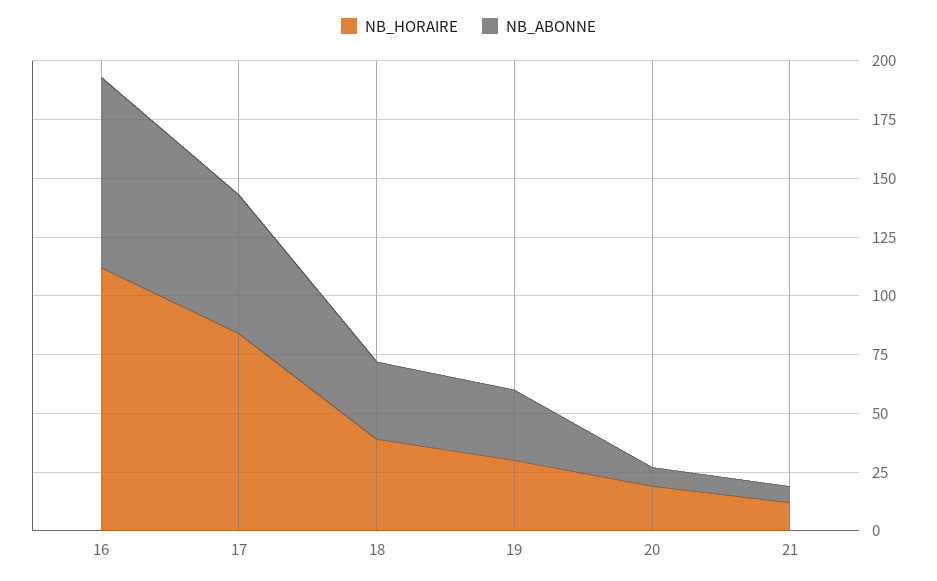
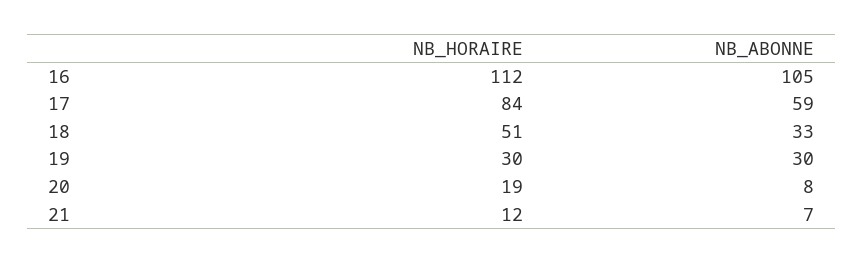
  {
    "NB_HORAIRE": {
      "16": 112,
      "17": 84,
-     "18": 40,
+     "18": 51,
      "19": 30,
      "20": 19,
      "21": 12
    },
    "NB_ABONNE": {
-     "16": 80,
+     "16": 105,
      "17": 59,
      "18": 33,
      "19": 30,
      "20": 8,
      "21": 7
    }
  }

